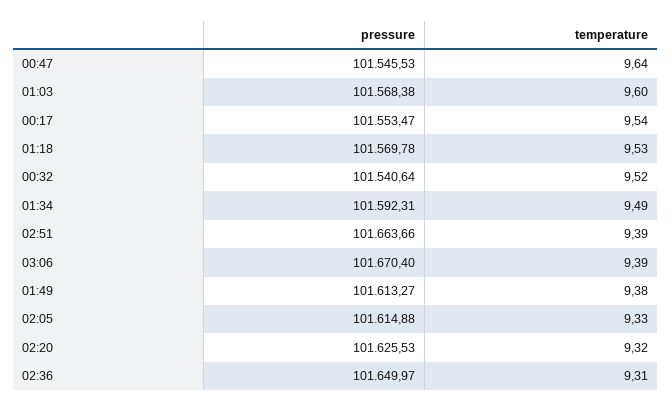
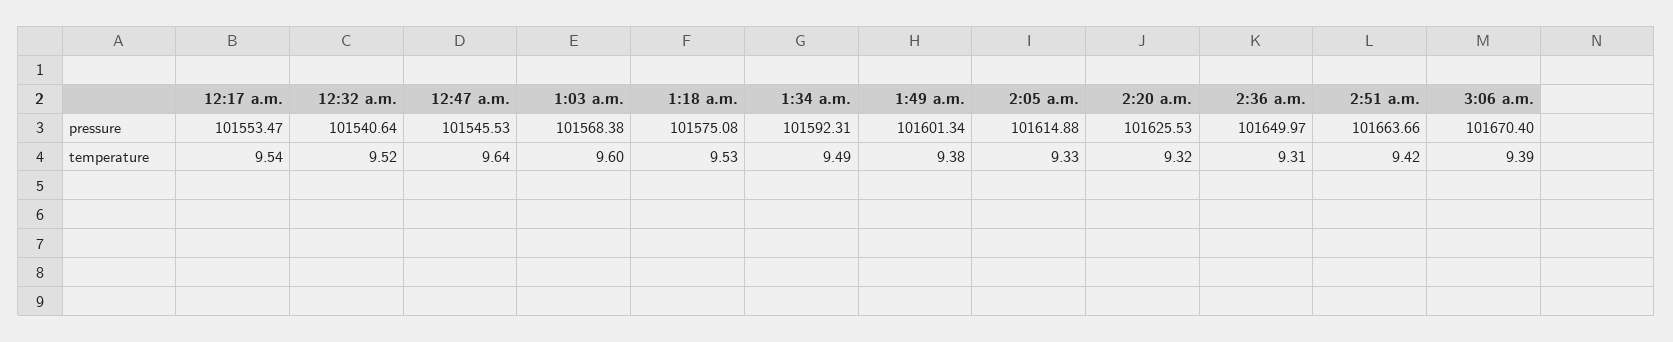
  {
    "pressure": {
      "00:47": 101545.53,
      "01:03": 101568.38,
      "00:17": 101553.47,
-     "01:18": 101569.78,
+     "01:18": 101575.08,
      "00:32": 101540.64,
      "01:34": 101592.31,
      "02:51": 101663.66,
      "03:06": 101670.4,
-     "01:49": 101613.27,
+     "01:49": 101601.34,
      "02:05": 101614.88,
      "02:20": 101625.53,
      "02:36": 101649.97
    },
    "temperature": {
      "00:47": 9.64,
      "01:03": 9.6,
      "00:17": 9.54,
      "01:18": 9.53,
      "00:32": 9.52,
      "01:34": 9.49,
-     "02:51": 9.39,
+     "02:51": 9.42,
      "03:06": 9.39,
      "01:49": 9.38,
      "02:05": 9.33,
      "02:20": 9.32,
      "02:36": 9.31
    }
  }

